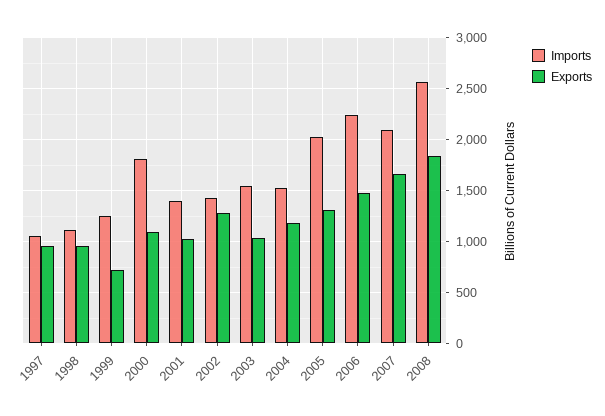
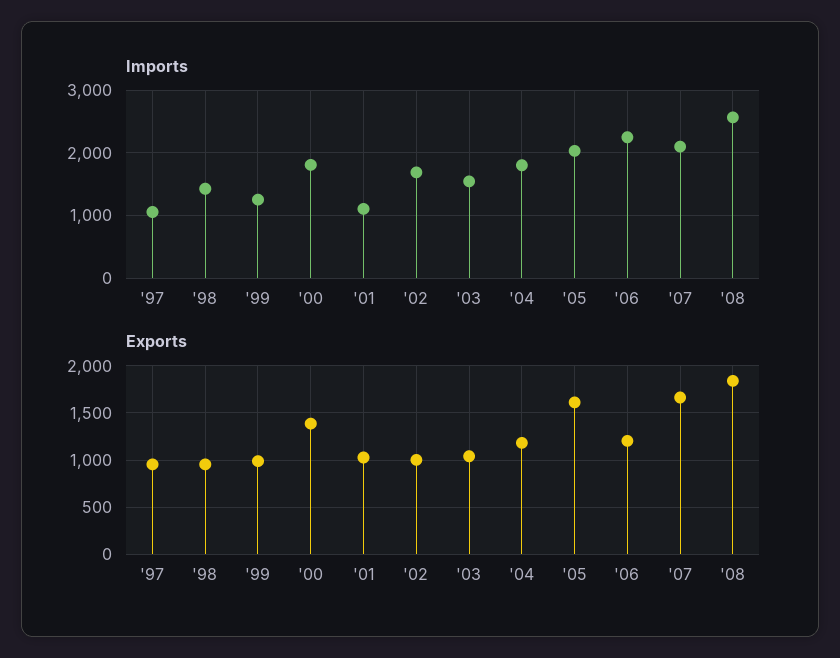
  {
    "Imports": {
      "1997": 1100,
-     "1998": 1100,
+     "1998": 1400,
      "1999": 1300,
      "2000": 1800,
-     "2001": 1400,
+     "2001": 1100,
-     "2002": 1400,
+     "2002": 1700,
      "2003": 1500,
-     "2004": 1500,
+     "2004": 1800,
      "2005": 2000,
      "2006": 2200,
      "2007": 2100,
      "2008": 2600
    },
    "Exports": {
      "1997": 1000,
      "1998": 1000,
-     "1999": 700,
+     "1999": 1000,
-     "2000": 1100,
+     "2000": 1400,
      "2001": 1000,
-     "2002": 1300,
+     "2002": 1000,
      "2003": 1000,
      "2004": 1200,
-     "2005": 1300,
+     "2005": 1600,
-     "2006": 1500,
+     "2006": 1200,
      "2007": 1700,
      "2008": 1800
    }
  }

